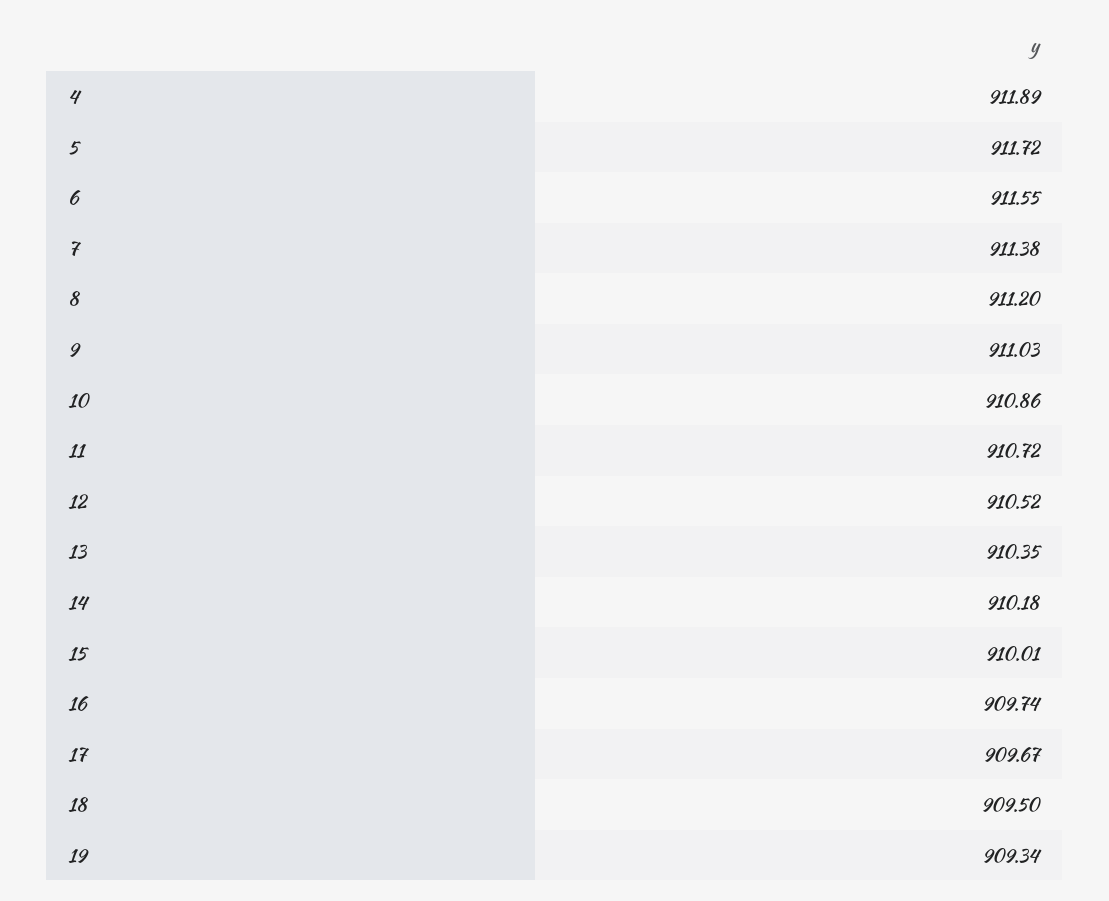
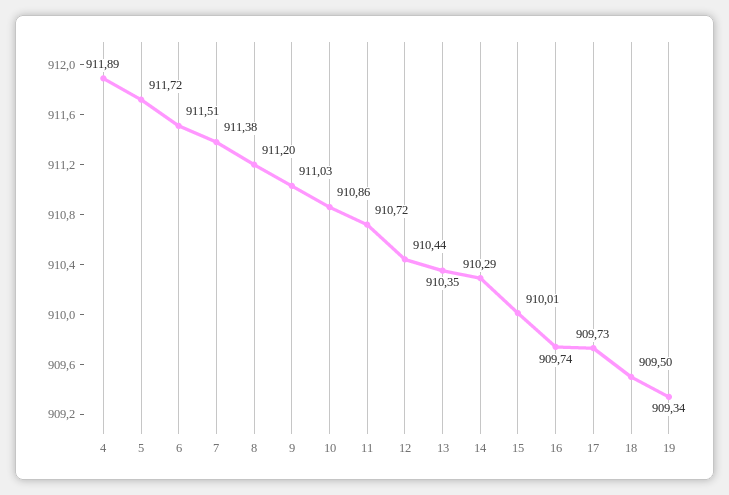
  {
    "4": 911.89,
    "5": 911.72,
-   "6": 911.55,
+   "6": 911.51,
    "7": 911.38,
    "8": 911.2,
    "9": 911.03,
    "10": 910.86,
    "11": 910.72,
-   "12": 910.52,
+   "12": 910.44,
    "13": 910.35,
-   "14": 910.18,
+   "14": 910.29,
    "15": 910.01,
    "16": 909.74,
-   "17": 909.67,
+   "17": 909.73,
    "18": 909.5,
    "19": 909.34
  }

